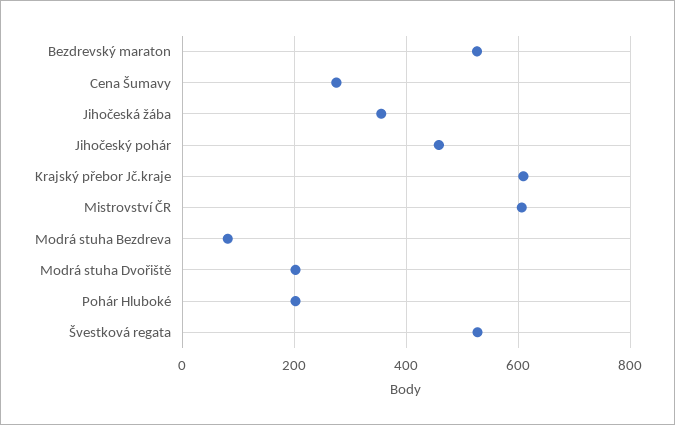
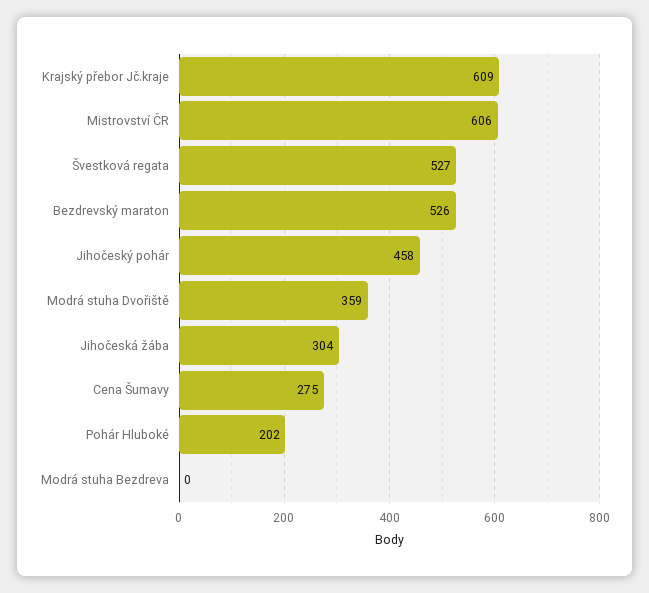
  {
    "Bezdrevský maraton": 526,
    "Cena Šumavy": 275,
-   "Jihočeská žába": 360,
+   "Jihočeská žába": 304,
    "Jihočeský pohár": 458,
    "Krajský přebor Jč.kraje": 609,
    "Mistrovství ČR": 606,
-   "Modrá stuha Bezdreva": 80,
+   "Modrá stuha Bezdreva": 0,
-   "Modrá stuha Dvořiště": 200,
+   "Modrá stuha Dvořiště": 359,
    "Pohár Hluboké": 202,
    "Švestková regata": 527
  }

